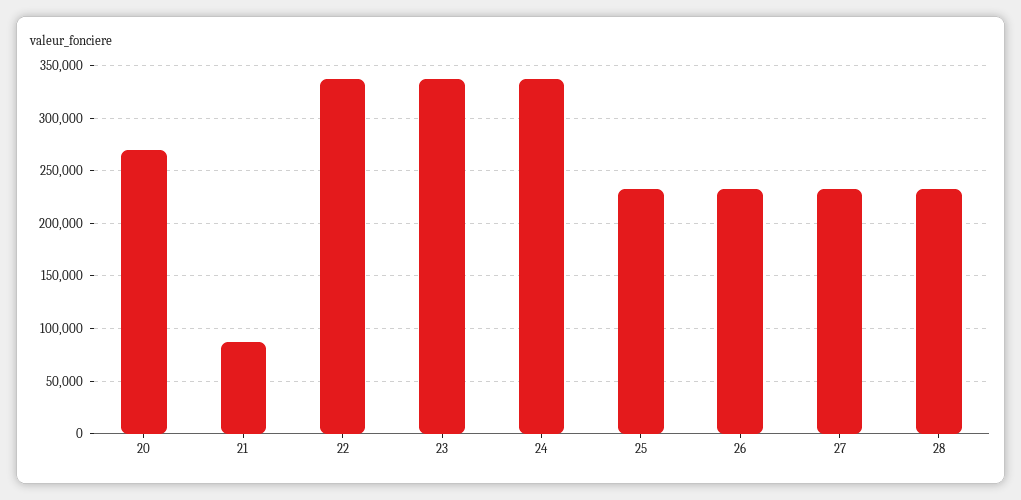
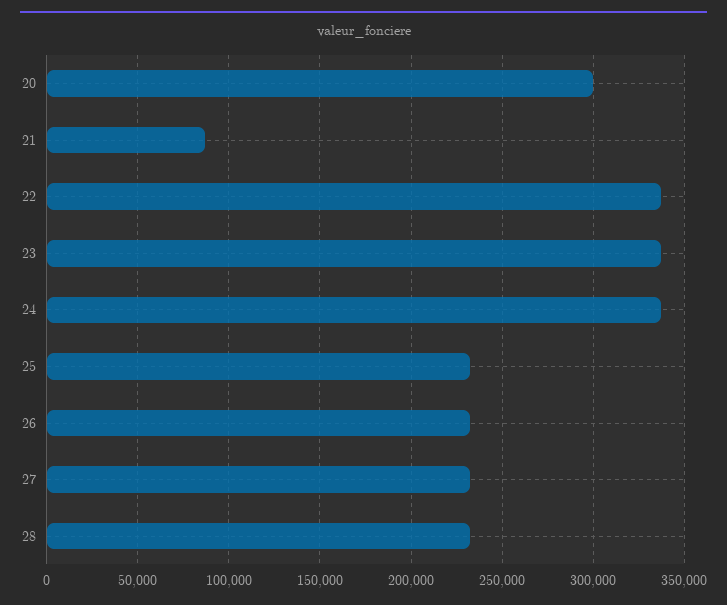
  {
-   "20": 270000,
+   "20": 300000,
    "21": 85000,
    "22": 335000,
    "23": 335000,
    "24": 335000,
    "25": 230000,
    "26": 230000,
    "27": 230000,
    "28": 230000
  }

